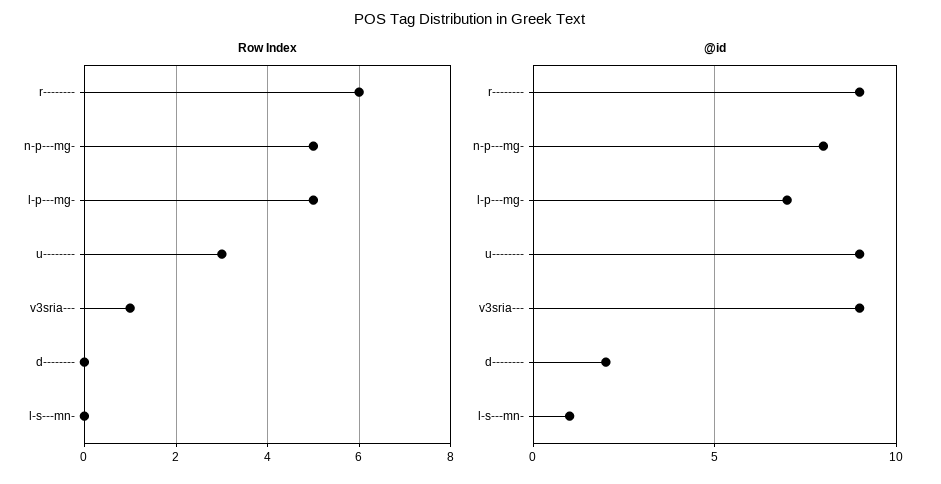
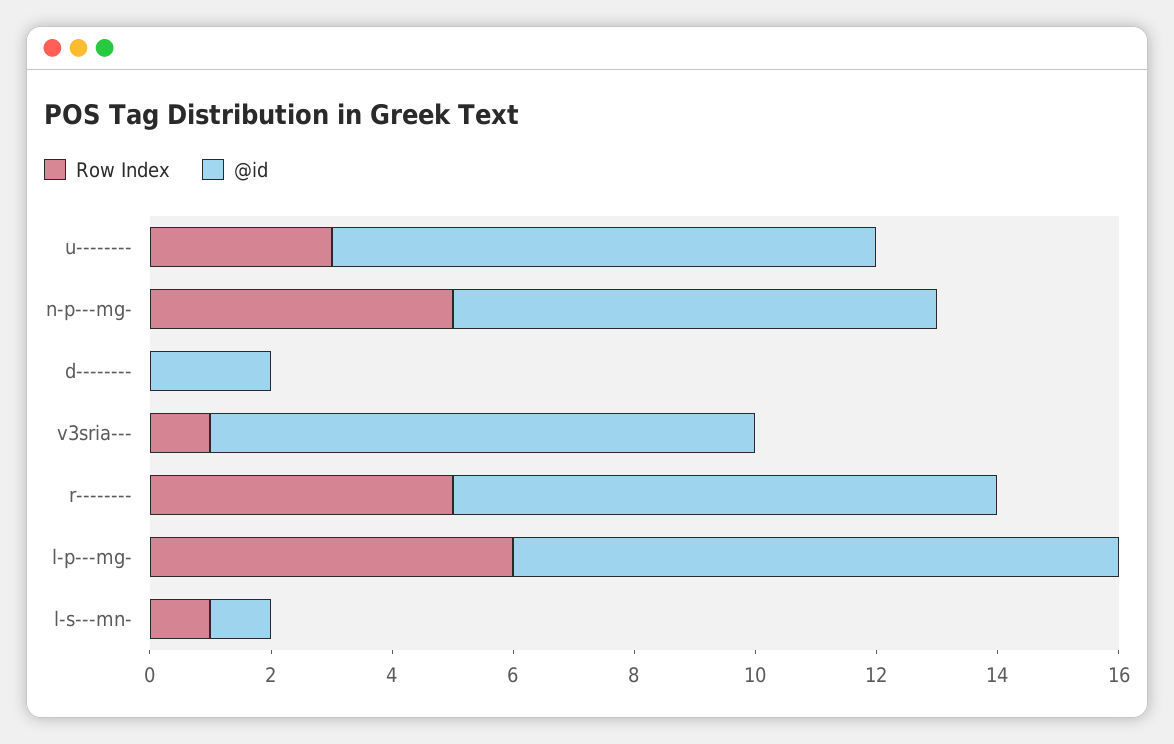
  {
    "Row Index": {
-     "r--------": 6,
+     "r--------": 5,
      "n-p---mg-": 5,
-     "l-p---mg-": 5,
+     "l-p---mg-": 6,
      "u--------": 3,
      "v3sria---": 1,
      "d--------": 0,
-     "l-s---mn-": 0
+     "l-s---mn-": 1
    },
    "@id": {
      "r--------": 9,
      "n-p---mg-": 8,
-     "l-p---mg-": 7,
+     "l-p---mg-": 10,
      "u--------": 9,
      "v3sria---": 9,
      "d--------": 2,
      "l-s---mn-": 1
    }
  }

